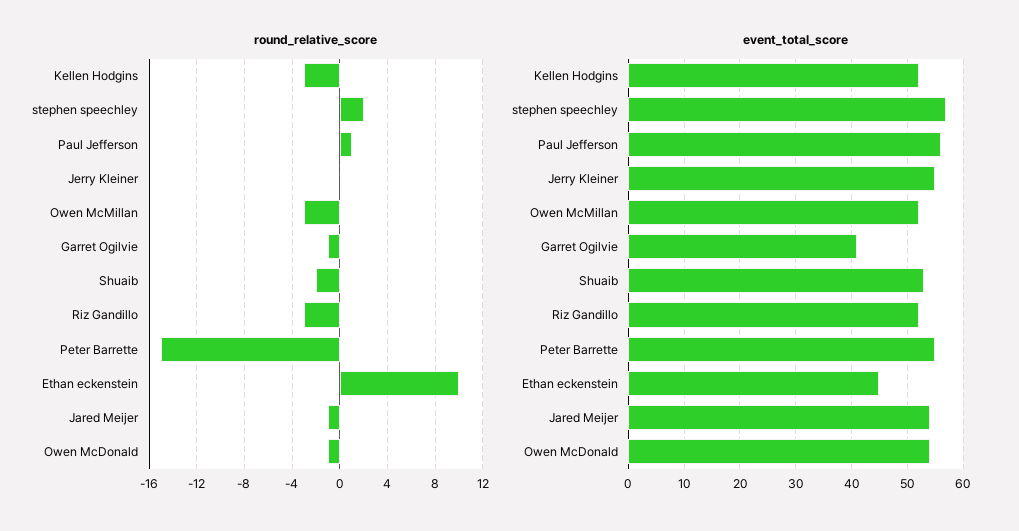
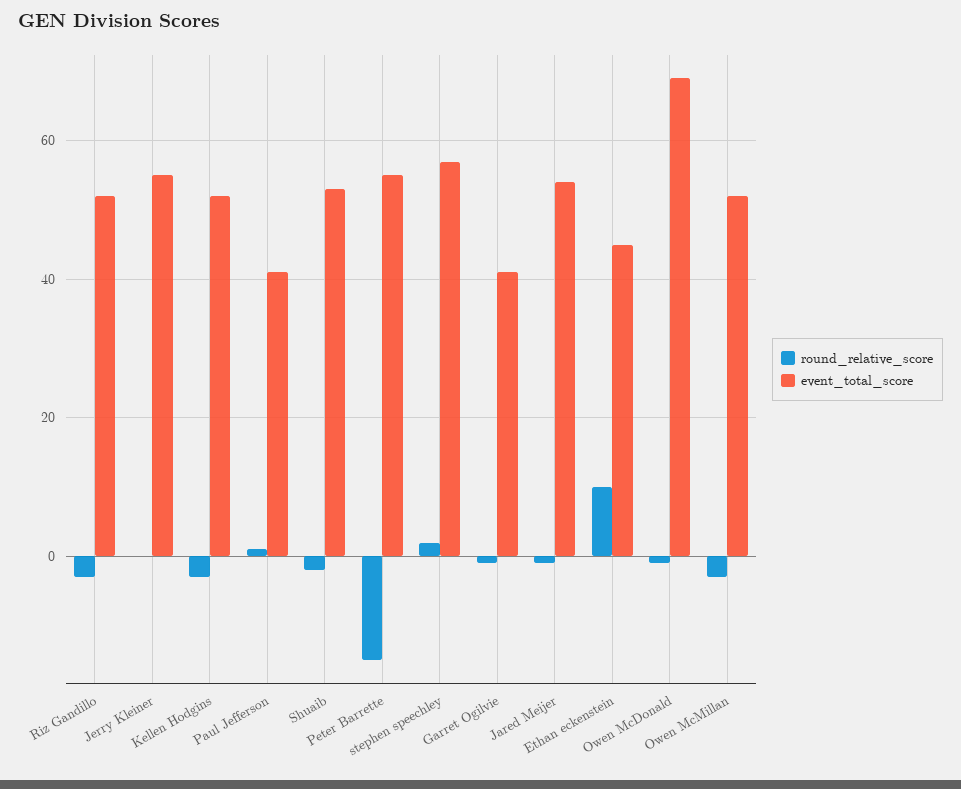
  {
    "round_relative_score": {
      "Kellen Hodgins": -3,
      "stephen speechley": 2,
      "Paul Jefferson": 1,
      "Jerry Kleiner": 0,
      "Owen McMillan": -3,
      "Garret Ogilvie": -1,
      "Shuaib": -2,
      "Riz Gandillo": -3,
      "Peter Barrette": -15,
      "Ethan eckenstein": 10,
      "Jared Meijer": -1,
      "Owen McDonald": -1
    },
    "event_total_score": {
      "Kellen Hodgins": 50,
      "stephen speechley": 55,
-     "Paul Jefferson": 55,
+     "Paul Jefferson": 40,
      "Jerry Kleiner": 55,
      "Owen McMillan": 50,
      "Garret Ogilvie": 40,
      "Shuaib": 55,
      "Riz Gandillo": 50,
      "Peter Barrette": 55,
      "Ethan eckenstein": 45,
      "Jared Meijer": 55,
-     "Owen McDonald": 55
+     "Owen McDonald": 70
    }
  }

